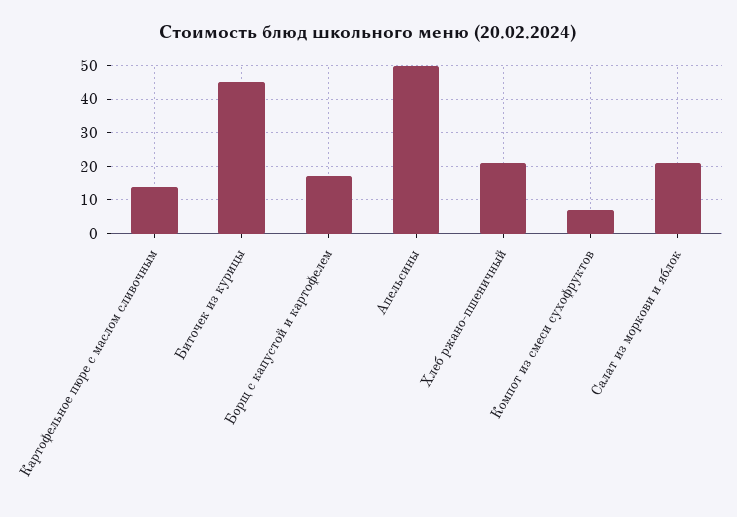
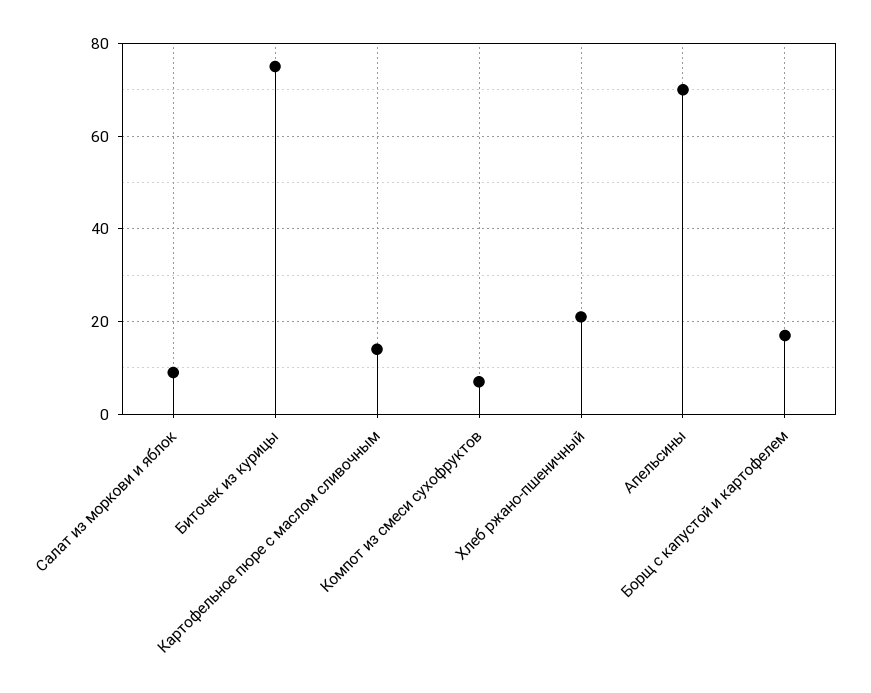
  {
    "Картофельное пюре с маслом сливочным": 15,
-   "Биточек из курицы": 45,
+   "Биточек из курицы": 75,
    "Борщ с капустой и картофелем": 15,
-   "Апельсины": 50,
+   "Апельсины": 70,
    "Хлеб ржано-пшеничный": 20,
    "Компот из смеси сухофруктов": 5,
-   "Салат из моркови и яблок": 20
+   "Салат из моркови и яблок": 10
  }

